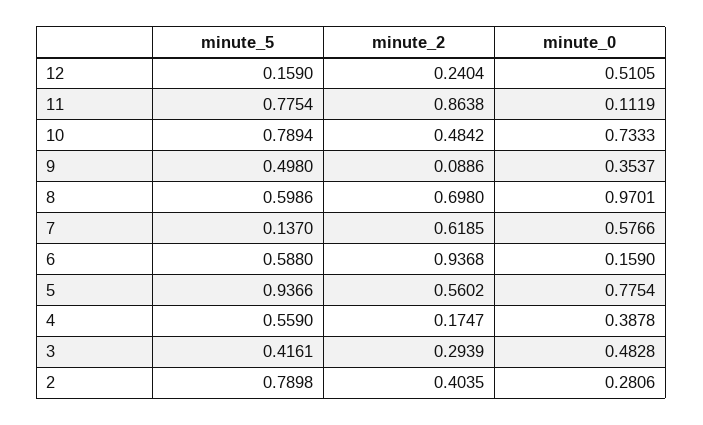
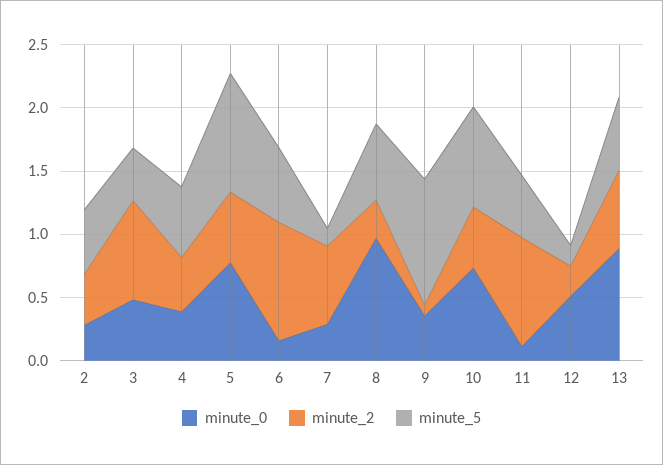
  {
    "minute_5": {
      "12": 0.159,
-     "11": 0.7754,
+     "11": 0.5,
      "10": 0.7894,
-     "9": 0.498,
+     "9": 1,
      "8": 0.5986,
      "7": 0.137,
      "6": 0.588,
      "5": 0.9366,
      "4": 0.559,
      "3": 0.4161,
-     "2": 0.7898
+     "2": 0.5,
+     "13": 0.6
    },
    "minute_2": {
      "12": 0.2404,
      "11": 0.8638,
      "10": 0.4842,
      "9": 0.0886,
-     "8": 0.698,
+     "8": 0.3,
      "7": 0.6185,
      "6": 0.9368,
      "5": 0.5602,
-     "4": 0.1747,
+     "4": 0.4,
-     "3": 0.2939,
+     "3": 0.8,
-     "2": 0.4035
+     "2": 0.4035,
+     "13": 0.6
    },
    "minute_0": {
      "12": 0.5105,
      "11": 0.1119,
      "10": 0.7333,
      "9": 0.3537,
      "8": 0.9701,
-     "7": 0.5766,
+     "7": 0.3,
      "6": 0.159,
      "5": 0.7754,
      "4": 0.3878,
      "3": 0.4828,
-     "2": 0.2806
+     "2": 0.2806,
+     "13": 0.9
    }
  }

